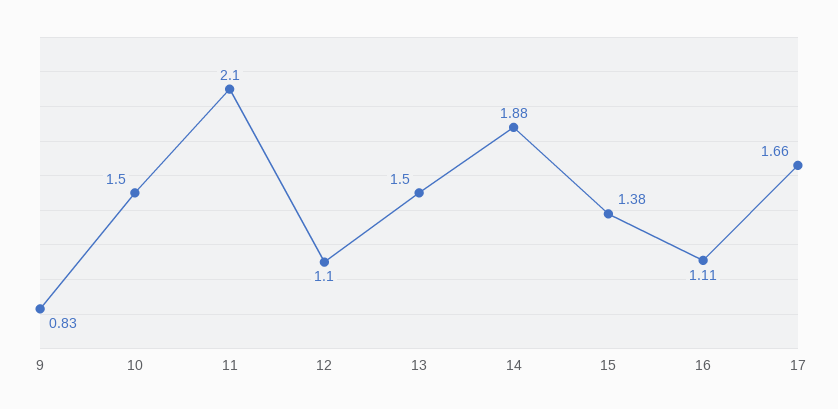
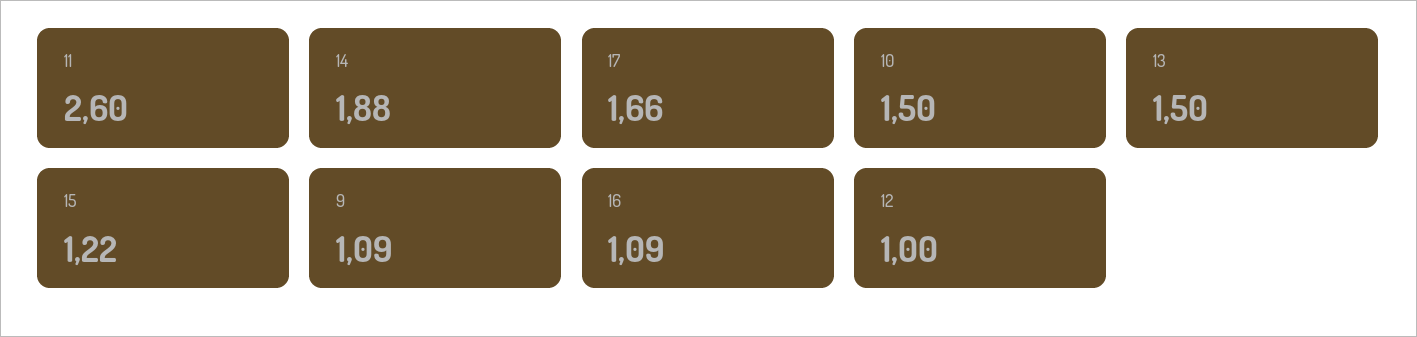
  {
-   "9": 0.83,
+   "9": 1.09,
    "10": 1.5,
-   "11": 2.1,
+   "11": 2.6,
-   "12": 1.1,
+   "12": 1,
    "13": 1.5,
    "14": 1.88,
-   "15": 1.38,
+   "15": 1.22,
-   "16": 1.11,
+   "16": 1.09,
    "17": 1.66
  }

